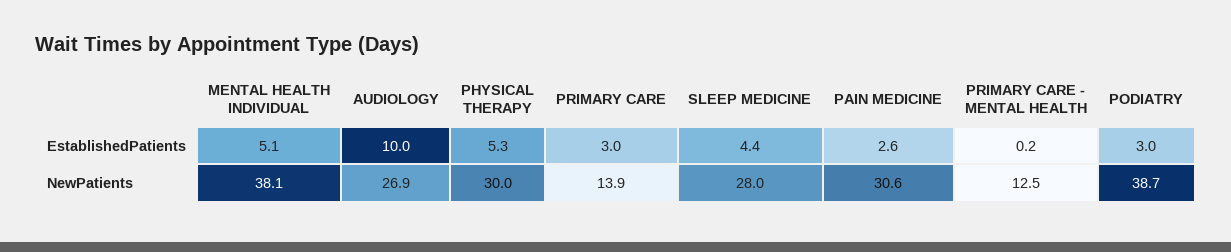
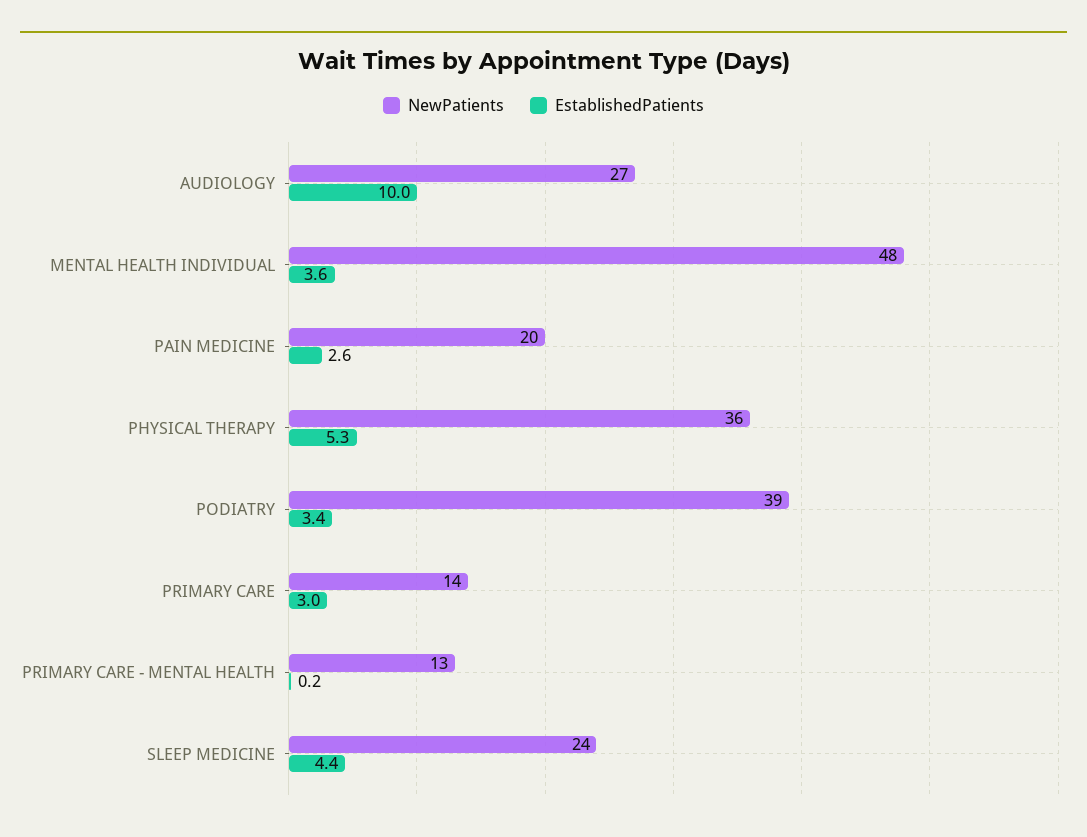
  {
    "EstablishedPatients": {
-     "MENTAL HEALTH INDIVIDUAL": 5.1,
+     "MENTAL HEALTH INDIVIDUAL": 3.6,
      "AUDIOLOGY": 10,
      "PHYSICAL THERAPY": 5.3,
      "PRIMARY CARE": 3,
      "SLEEP MEDICINE": 4.4,
      "PAIN MEDICINE": 2.6,
      "PRIMARY CARE - MENTAL HEALTH": 0.2,
-     "PODIATRY": 3
+     "PODIATRY": 3.4
    },
    "NewPatients": {
-     "MENTAL HEALTH INDIVIDUAL": 38.1,
+     "MENTAL HEALTH INDIVIDUAL": 48,
      "AUDIOLOGY": 26.9,
-     "PHYSICAL THERAPY": 30,
+     "PHYSICAL THERAPY": 36,
      "PRIMARY CARE": 13.9,
-     "SLEEP MEDICINE": 28,
+     "SLEEP MEDICINE": 24,
-     "PAIN MEDICINE": 30.6,
+     "PAIN MEDICINE": 20,
      "PRIMARY CARE - MENTAL HEALTH": 12.5,
      "PODIATRY": 38.7
    }
  }

